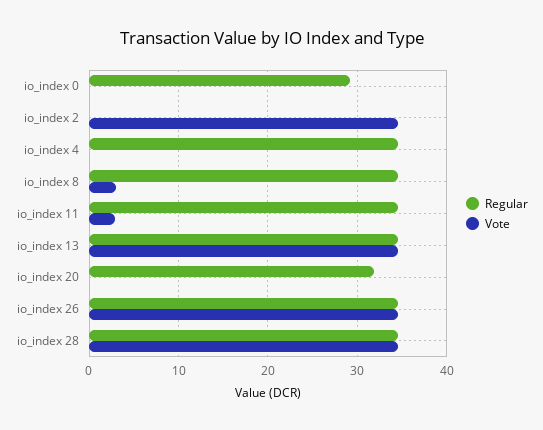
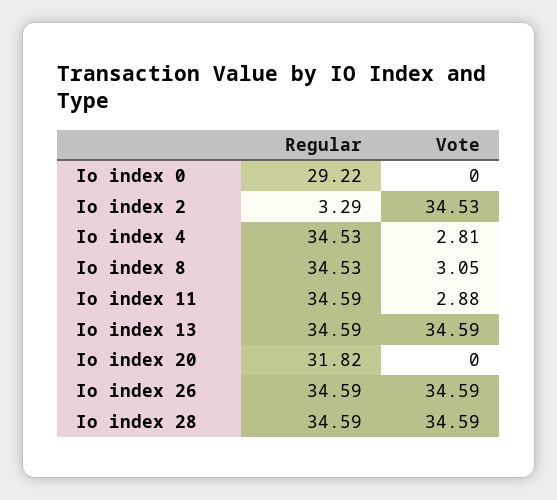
  {
    "Regular": {
      "io_index 0": 29.22,
-     "io_index 2": 0,
+     "io_index 2": 3.29,
      "io_index 4": 34.53,
      "io_index 8": 34.53,
      "io_index 11": 34.59,
      "io_index 13": 34.59,
      "io_index 20": 31.82,
      "io_index 26": 34.59,
      "io_index 28": 34.59
    },
    "Vote": {
      "io_index 0": 0,
      "io_index 2": 34.53,
-     "io_index 4": 0,
+     "io_index 4": 2.81,
      "io_index 8": 3.05,
      "io_index 11": 2.88,
      "io_index 13": 34.59,
      "io_index 20": 0,
      "io_index 26": 34.59,
      "io_index 28": 34.59
    }
  }

